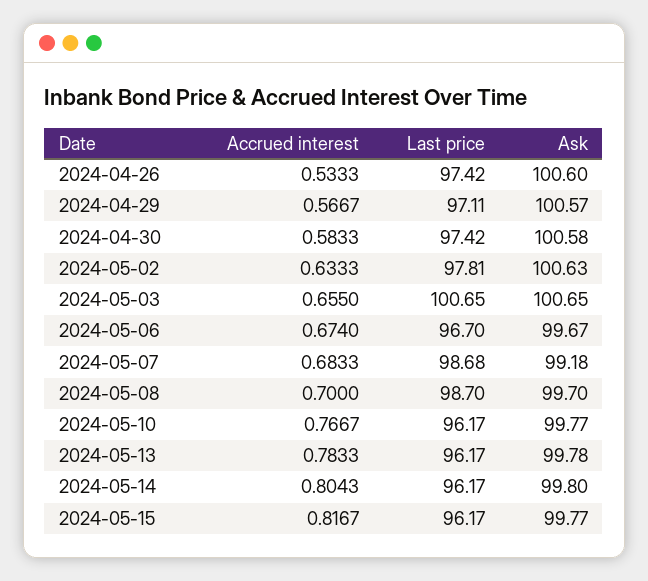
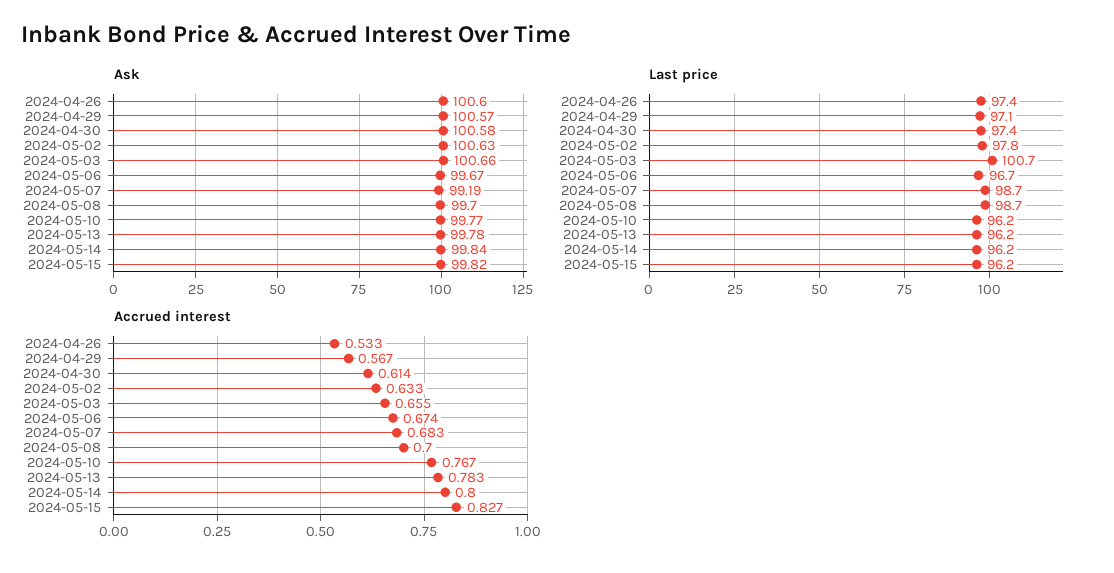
  {
    "Accrued interest": {
      "2024-04-26": 0.5333,
      "2024-04-29": 0.5667,
-     "2024-04-30": 0.5833,
+     "2024-04-30": 0.614,
      "2024-05-02": 0.6333,
      "2024-05-03": 0.655,
      "2024-05-06": 0.674,
      "2024-05-07": 0.6833,
      "2024-05-08": 0.7,
      "2024-05-10": 0.7667,
      "2024-05-13": 0.7833,
-     "2024-05-14": 0.8043,
+     "2024-05-14": 0.8,
-     "2024-05-15": 0.8167
+     "2024-05-15": 0.827
    },
    "Last price": {
      "2024-04-26": 97.42,
      "2024-04-29": 97.11,
      "2024-04-30": 97.42,
      "2024-05-02": 97.81,
      "2024-05-03": 100.65,
      "2024-05-06": 96.7,
      "2024-05-07": 98.68,
      "2024-05-08": 98.7,
      "2024-05-10": 96.17,
      "2024-05-13": 96.17,
      "2024-05-14": 96.17,
      "2024-05-15": 96.17
    },
    "Ask": {
      "2024-04-26": 100.6,
      "2024-04-29": 100.57,
      "2024-04-30": 100.58,
      "2024-05-02": 100.63,
-     "2024-05-03": 100.65,
+     "2024-05-03": 100.66,
      "2024-05-06": 99.67,
-     "2024-05-07": 99.18,
+     "2024-05-07": 99.19,
      "2024-05-08": 99.7,
      "2024-05-10": 99.77,
      "2024-05-13": 99.78,
-     "2024-05-14": 99.8,
+     "2024-05-14": 99.84,
-     "2024-05-15": 99.77
+     "2024-05-15": 99.82
    }
  }

